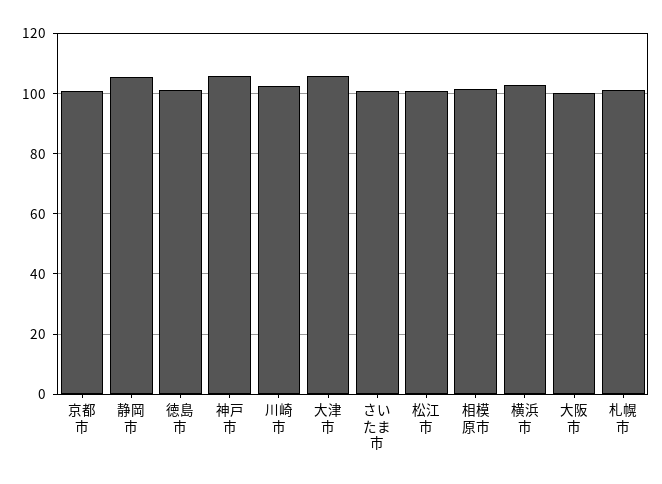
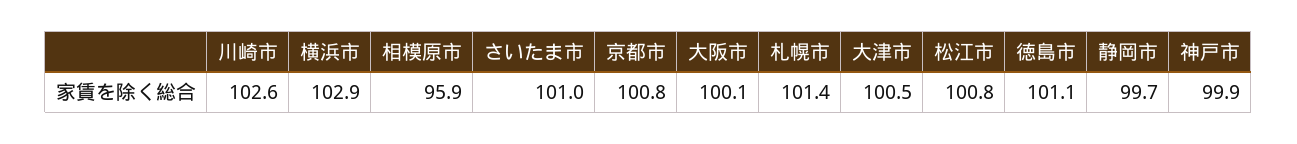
  {
    "京都市": 100.8,
-   "静岡市": 106,
+   "静岡市": 99.7,
    "徳島市": 101.1,
-   "神戸市": 106,
+   "神戸市": 99.9,
    "川崎市": 102.6,
-   "大津市": 106,
+   "大津市": 100.5,
    "さいたま市": 101,
    "松江市": 100.8,
-   "相模原市": 102,
+   "相模原市": 95.9,
    "横浜市": 102.9,
    "大阪市": 100.1,
    "札幌市": 101.4
  }

